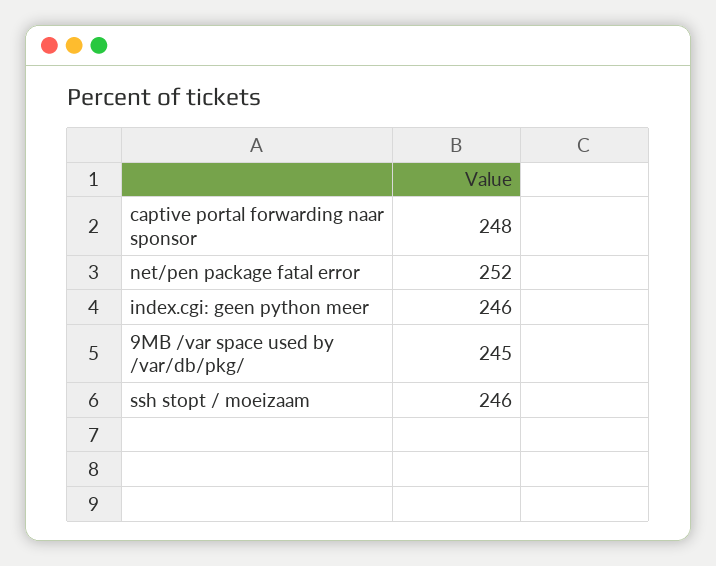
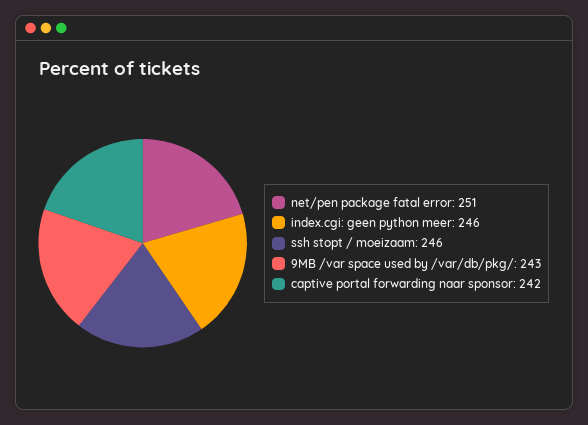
  {
-   "captive portal forwarding naar sponsor": 248,
+   "captive portal forwarding naar sponsor": 242,
-   "net/pen package fatal error": 252,
+   "net/pen package fatal error": 251,
    "index.cgi: geen python meer": 246,
-   "9MB /var space used by /var/db/pkg/": 245,
+   "9MB /var space used by /var/db/pkg/": 243,
    "ssh stopt / moeizaam": 246
  }

